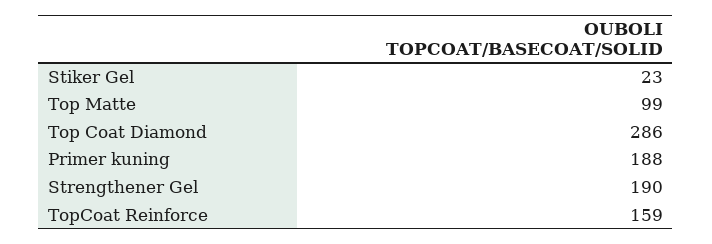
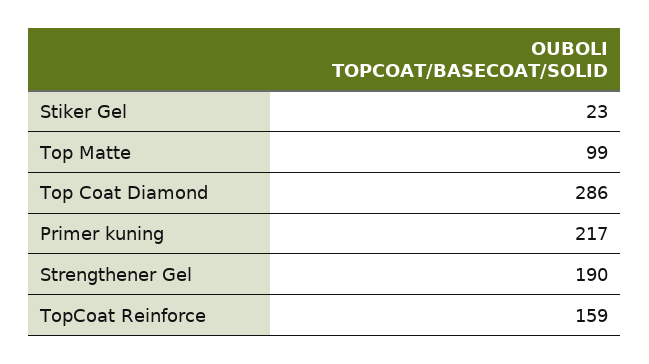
  {
    "Stiker Gel": 23,
    "Top Matte": 99,
    "Top Coat Diamond": 286,
-   "Primer kuning": 188,
+   "Primer kuning": 217,
    "Strengthener Gel": 190,
    "TopCoat Reinforce": 159
  }

